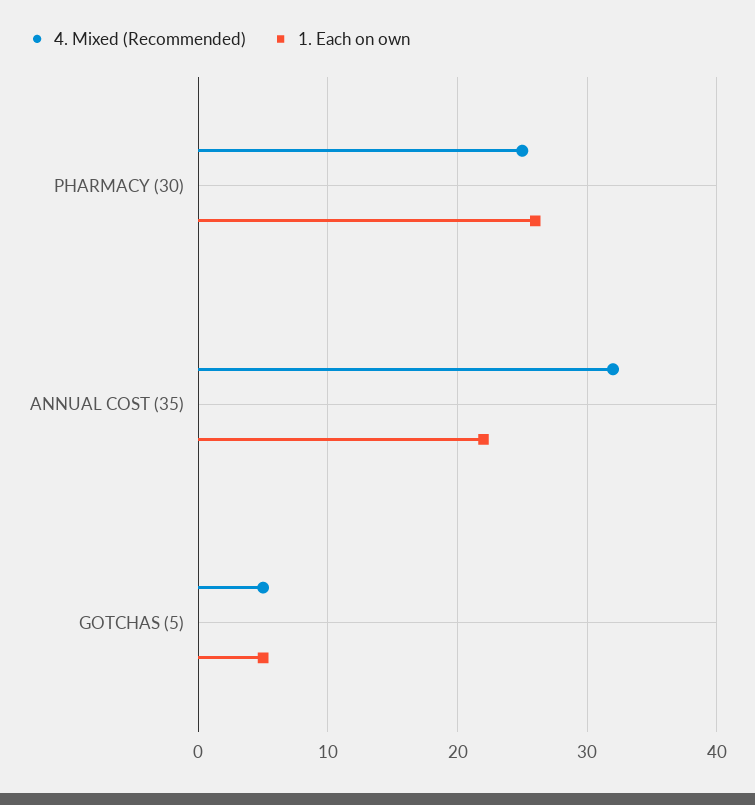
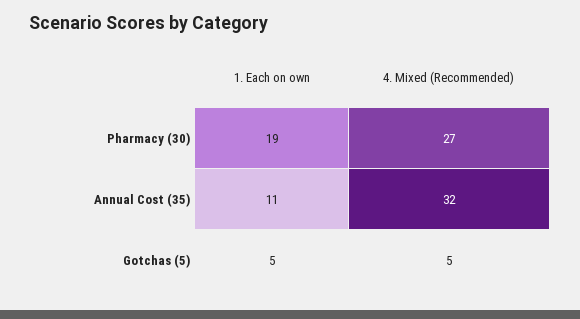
  {
    "4. Mixed (Recommended)": {
-     "PHARMACY (30)": 25,
+     "PHARMACY (30)": 27,
      "ANNUAL COST (35)": 32,
      "GOTCHAS (5)": 5
    },
    "1. Each on own": {
-     "PHARMACY (30)": 26,
+     "PHARMACY (30)": 19,
-     "ANNUAL COST (35)": 22,
+     "ANNUAL COST (35)": 11,
      "GOTCHAS (5)": 5
    }
  }

